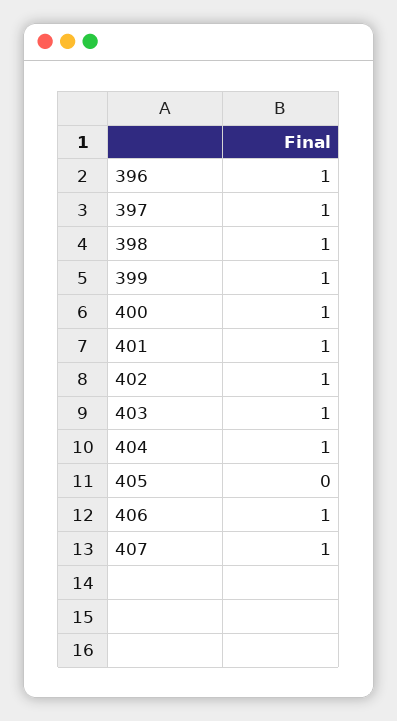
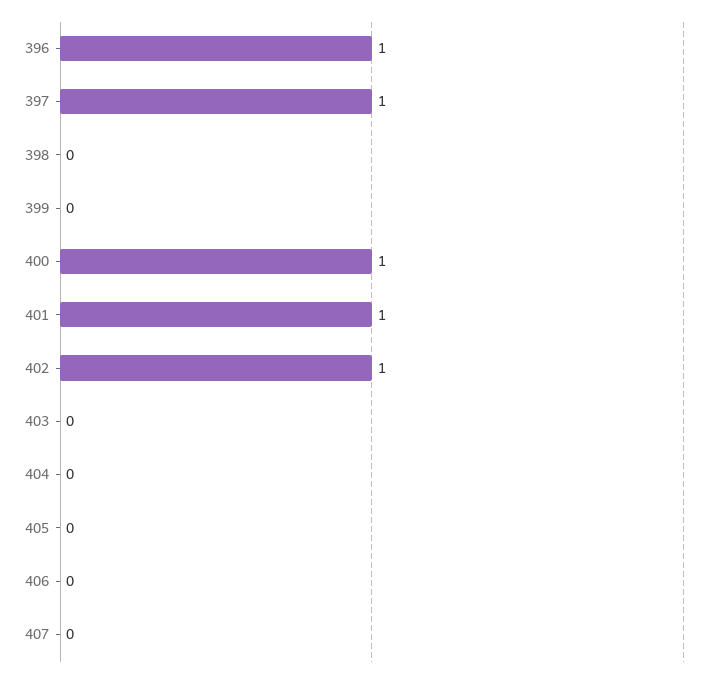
  {
    "396": 1,
    "397": 1,
-   "398": 1,
+   "398": 0,
-   "399": 1,
+   "399": 0,
    "400": 1,
    "401": 1,
    "402": 1,
-   "403": 1,
+   "403": 0,
-   "404": 1,
+   "404": 0,
    "405": 0,
-   "406": 1,
+   "406": 0,
-   "407": 1
+   "407": 0
  }

